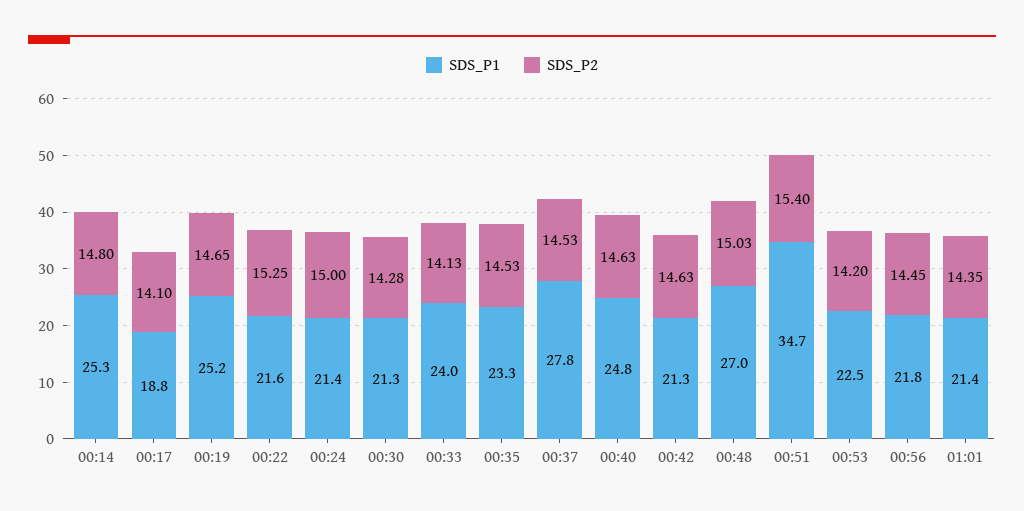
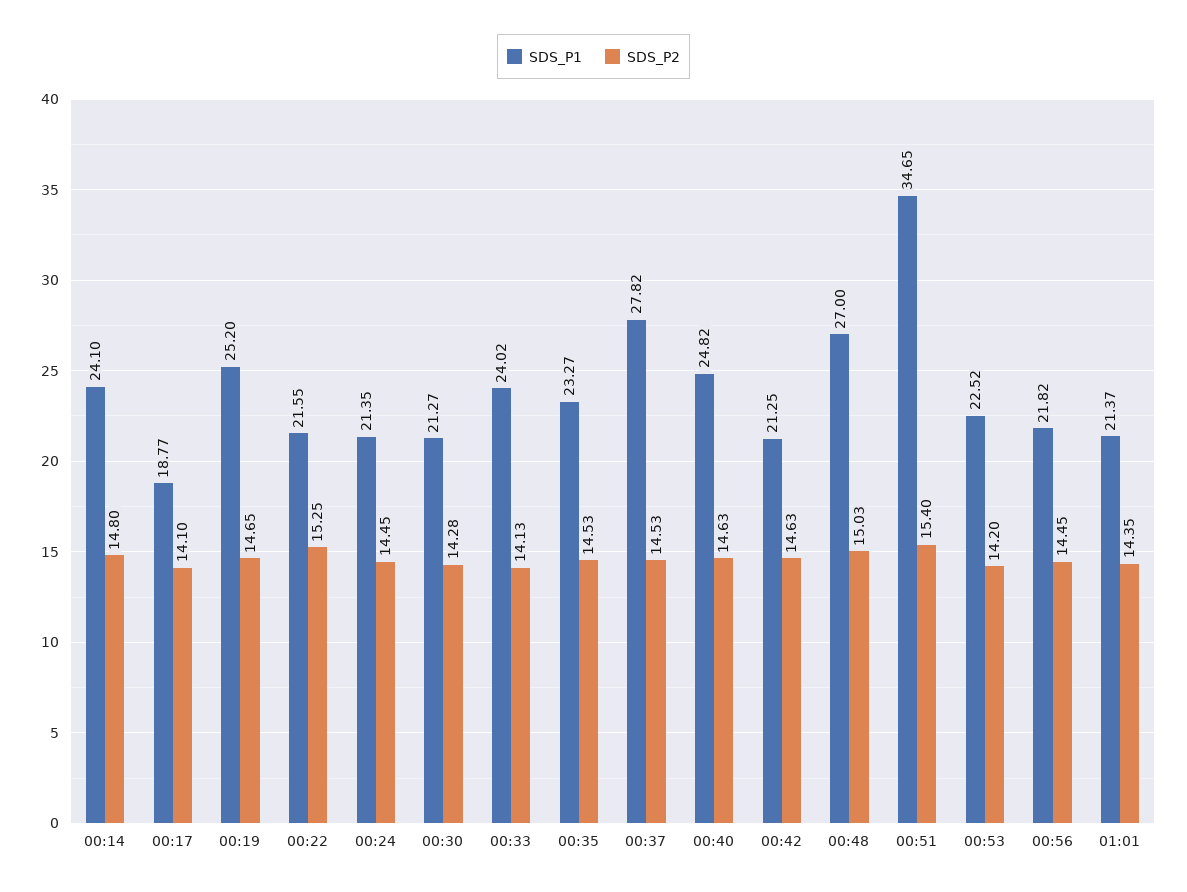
  {
    "SDS_P1": {
-     "00:14": 25.3,
+     "00:14": 24.1,
      "00:17": 18.77,
      "00:19": 25.2,
      "00:22": 21.55,
      "00:24": 21.35,
      "00:30": 21.27,
      "00:33": 24.02,
      "00:35": 23.27,
      "00:37": 27.82,
      "00:40": 24.82,
      "00:42": 21.25,
      "00:48": 27,
      "00:51": 34.65,
      "00:53": 22.52,
      "00:56": 21.82,
      "01:01": 21.37
    },
    "SDS_P2": {
      "00:14": 14.8,
      "00:17": 14.1,
      "00:19": 14.65,
      "00:22": 15.25,
-     "00:24": 15,
+     "00:24": 14.45,
      "00:30": 14.28,
      "00:33": 14.13,
      "00:35": 14.53,
      "00:37": 14.53,
      "00:40": 14.63,
      "00:42": 14.63,
      "00:48": 15.03,
      "00:51": 15.4,
      "00:53": 14.2,
      "00:56": 14.45,
      "01:01": 14.35
    }
  }

